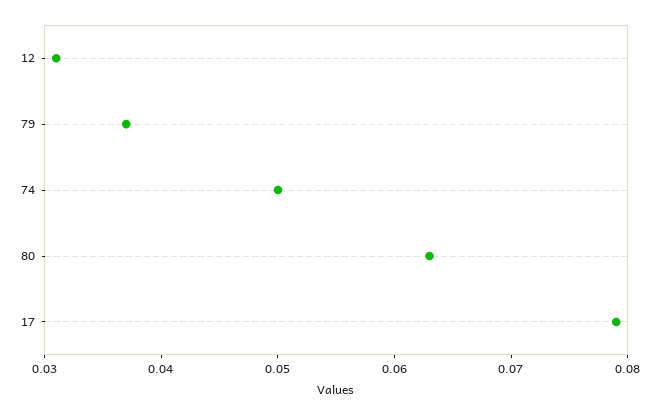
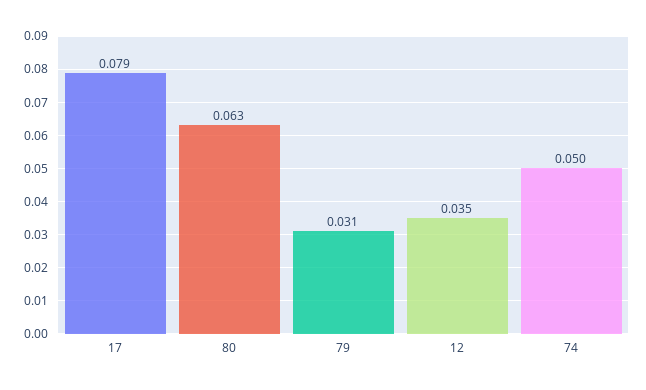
  {
-   "12": 0.031,
+   "12": 0.035,
-   "79": 0.037,
+   "79": 0.031,
    "74": 0.05,
    "80": 0.063,
    "17": 0.079
  }

